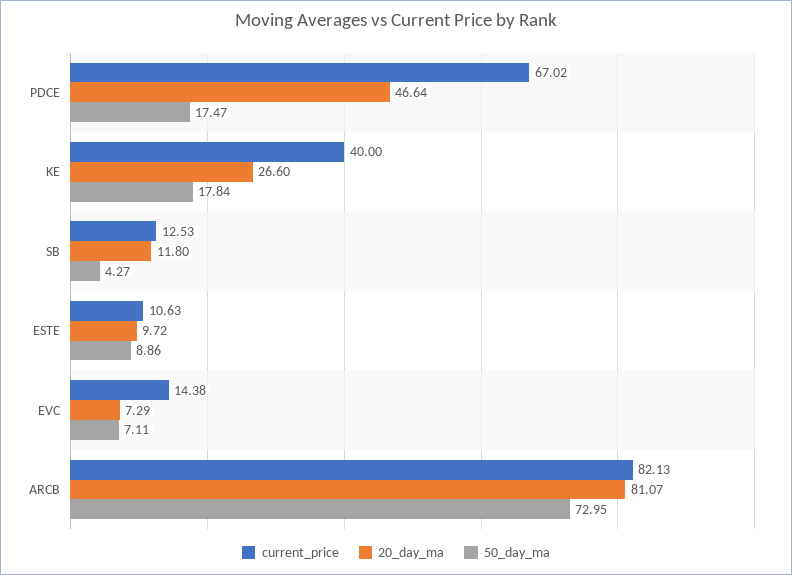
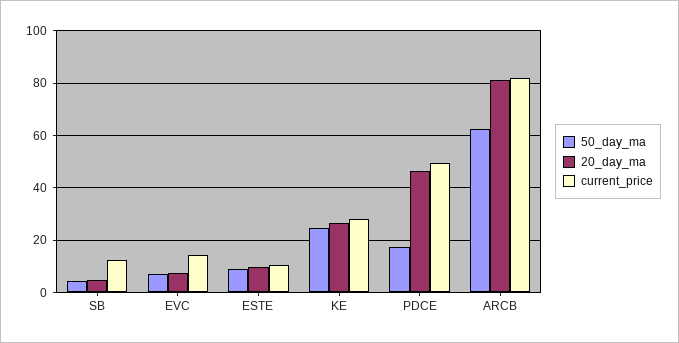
  {
    "current_price": {
-     "PDCE": 67.02,
+     "PDCE": 50,
-     "KE": 40,
+     "KE": 27.5,
      "SB": 12.53,
      "ESTE": 10.63,
      "EVC": 14.38,
      "ARCB": 82.13
    },
    "20_day_ma": {
      "PDCE": 46.64,
      "KE": 26.6,
-     "SB": 11.8,
+     "SB": 5,
      "ESTE": 9.72,
      "EVC": 7.29,
      "ARCB": 81.07
    },
    "50_day_ma": {
      "PDCE": 17.47,
-     "KE": 17.84,
+     "KE": 25,
      "SB": 4.27,
      "ESTE": 8.86,
      "EVC": 7.11,
-     "ARCB": 72.95
+     "ARCB": 62.5
    }
  }

